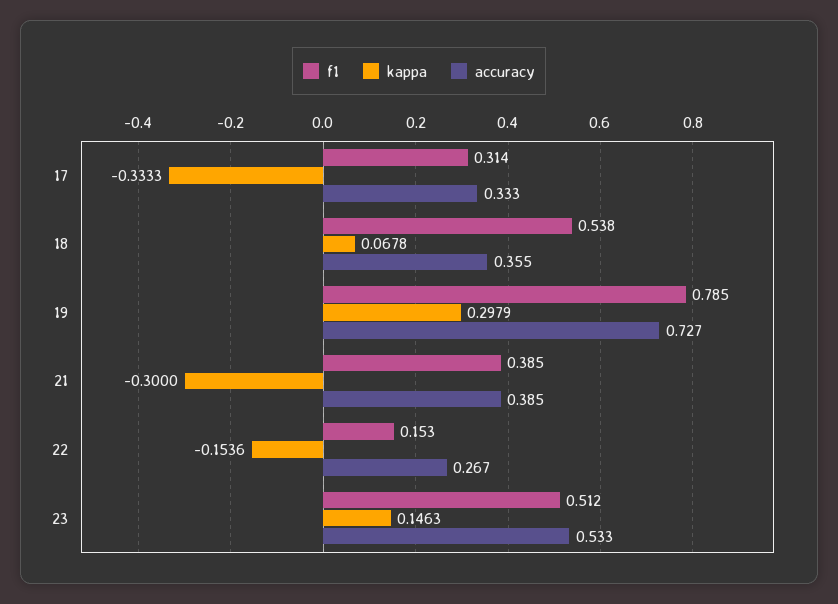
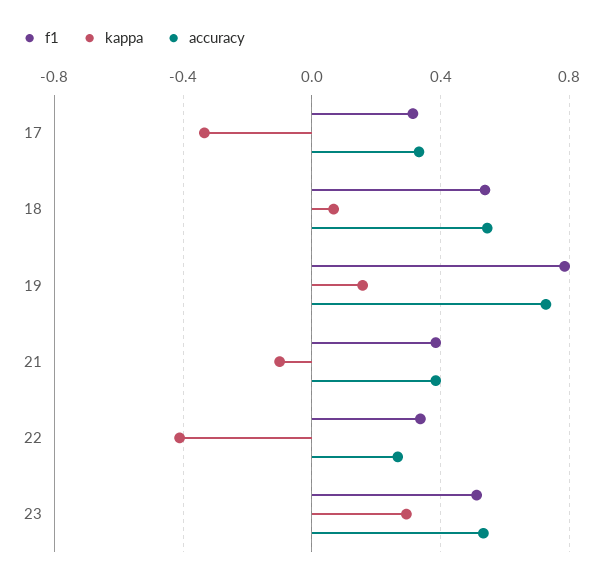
  {
    "f1": {
      "17": 0.314,
      "18": 0.538,
      "19": 0.785,
      "21": 0.385,
-     "22": 0.153,
+     "22": 0.35,
      "23": 0.512
    },
    "kappa": {
      "17": -0.3333,
      "18": 0.0678,
-     "19": 0.2979,
+     "19": 0.15,
-     "21": -0.3,
+     "21": -0.1,
-     "22": -0.1536,
+     "22": -0.4,
-     "23": 0.1463
+     "23": 0.3
    },
    "accuracy": {
      "17": 0.333,
-     "18": 0.355,
+     "18": 0.55,
      "19": 0.727,
      "21": 0.385,
      "22": 0.267,
      "23": 0.533
    }
  }

